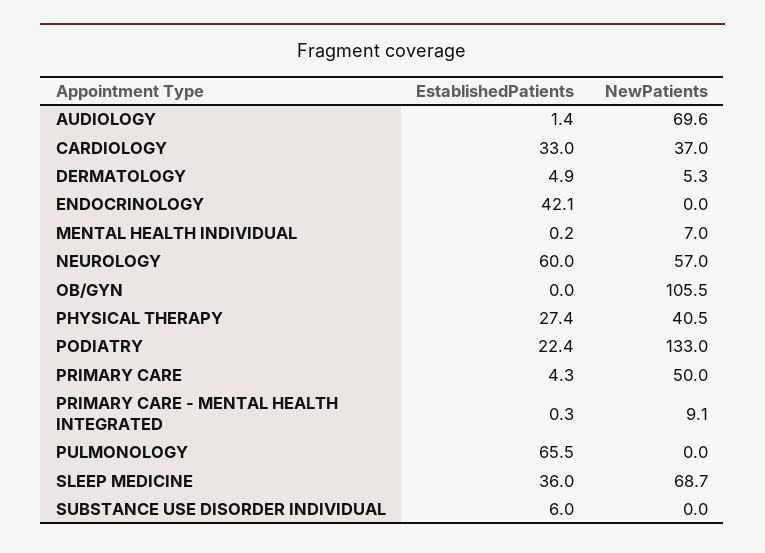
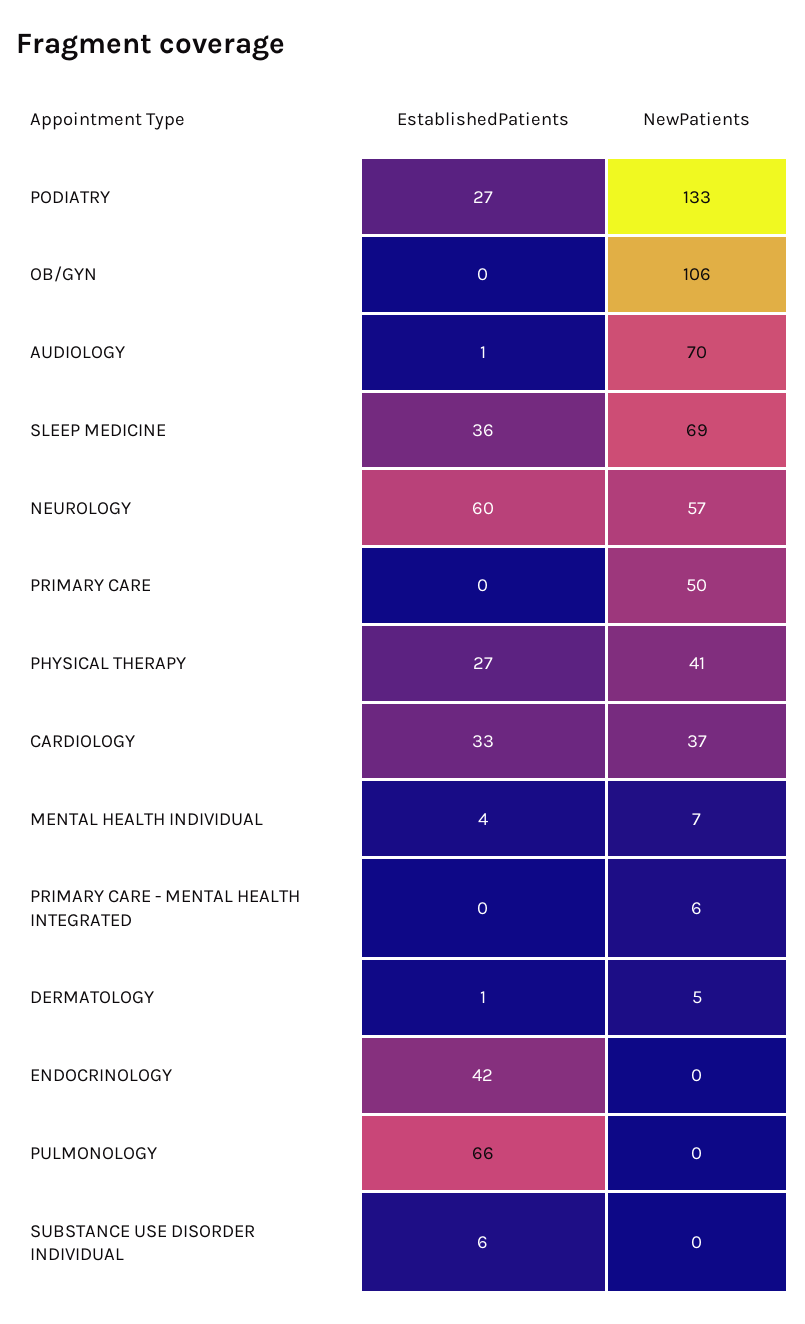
  {
    "EstablishedPatients": {
      "AUDIOLOGY": 1.4,
      "CARDIOLOGY": 33,
-     "DERMATOLOGY": 4.9,
+     "DERMATOLOGY": 1,
      "ENDOCRINOLOGY": 42.1,
-     "MENTAL HEALTH INDIVIDUAL": 0.2,
+     "MENTAL HEALTH INDIVIDUAL": 4,
      "NEUROLOGY": 60,
      "OB/GYN": 0,
      "PHYSICAL THERAPY": 27.4,
-     "PODIATRY": 22.4,
+     "PODIATRY": 27,
-     "PRIMARY CARE": 4.3,
+     "PRIMARY CARE": 0,
      "PRIMARY CARE - MENTAL HEALTH INTEGRATED": 0.3,
      "PULMONOLOGY": 65.5,
      "SLEEP MEDICINE": 36,
      "SUBSTANCE USE DISORDER INDIVIDUAL": 6
    },
    "NewPatients": {
      "AUDIOLOGY": 69.6,
      "CARDIOLOGY": 37,
      "DERMATOLOGY": 5.3,
      "ENDOCRINOLOGY": 0,
      "MENTAL HEALTH INDIVIDUAL": 7,
      "NEUROLOGY": 57,
      "OB/GYN": 105.5,
      "PHYSICAL THERAPY": 40.5,
      "PODIATRY": 133,
      "PRIMARY CARE": 50,
-     "PRIMARY CARE - MENTAL HEALTH INTEGRATED": 9.1,
+     "PRIMARY CARE - MENTAL HEALTH INTEGRATED": 6,
      "PULMONOLOGY": 0,
      "SLEEP MEDICINE": 68.7,
      "SUBSTANCE USE DISORDER INDIVIDUAL": 0
    }
  }

